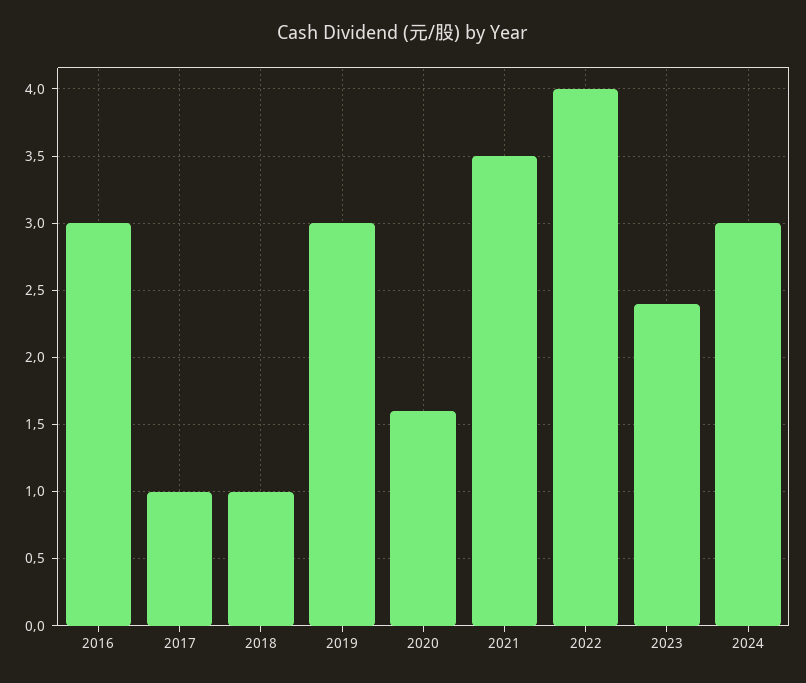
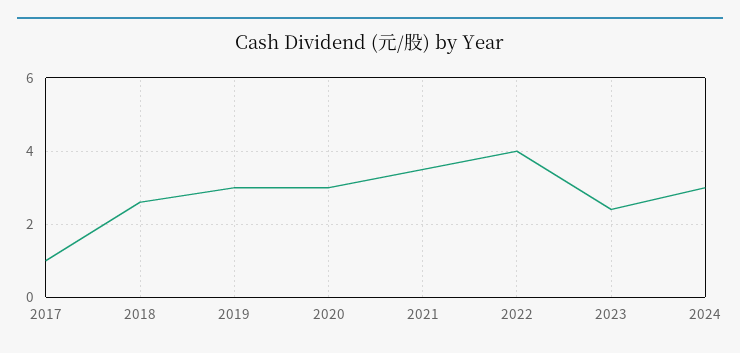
  {
-   "2016": 3,
    "2017": 1,
-   "2018": 1,
+   "2018": 2.5,
    "2019": 3,
-   "2020": 1.6,
+   "2020": 3,
    "2021": 3.5,
    "2022": 4,
    "2023": 2.4,
    "2024": 3
  }

